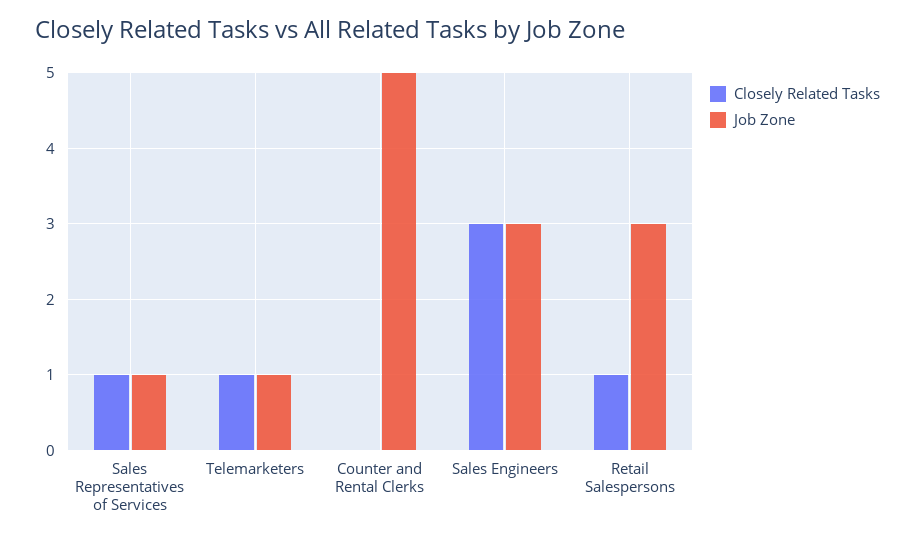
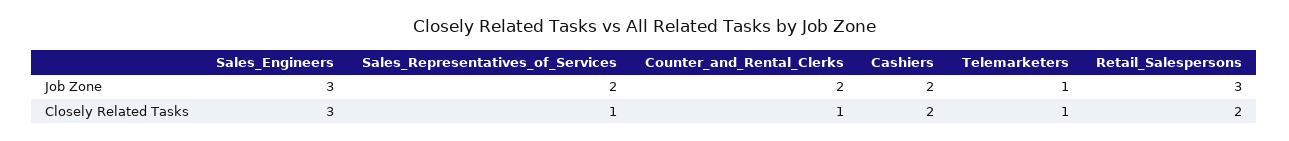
  {
    "Closely Related Tasks": {
      "Sales Representatives of Services": 1,
      "Telemarketers": 1,
-     "Counter and Rental Clerks": 0,
+     "Counter and Rental Clerks": 1,
      "Sales Engineers": 3,
-     "Retail Salespersons": 1
+     "Retail Salespersons": 2,
+     "Cashiers": 2
    },
    "Job Zone": {
-     "Sales Representatives of Services": 1,
+     "Sales Representatives of Services": 2,
      "Telemarketers": 1,
-     "Counter and Rental Clerks": 5,
+     "Counter and Rental Clerks": 2,
      "Sales Engineers": 3,
-     "Retail Salespersons": 3
+     "Retail Salespersons": 3,
+     "Cashiers": 2
    }
  }

